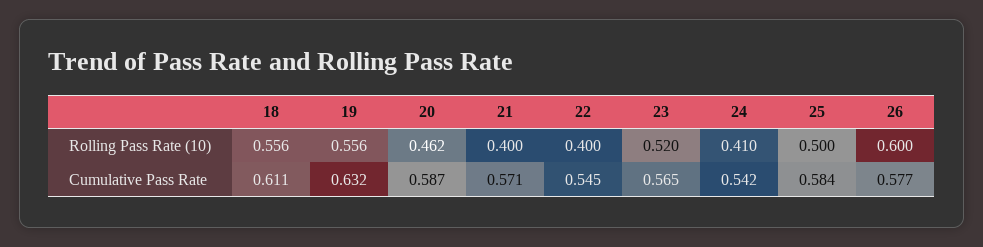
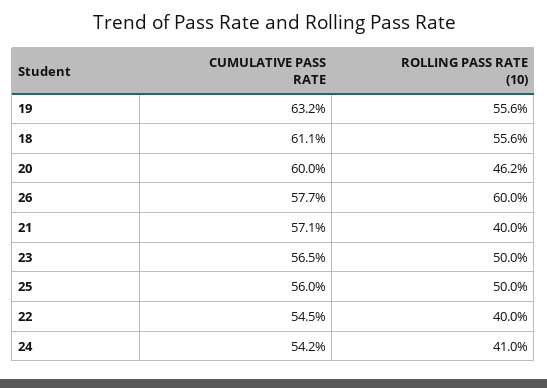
  {
    "18": {
      "Rolling Pass Rate (10)": 0.556,
      "Cumulative Pass Rate": 0.611
    },
    "19": {
      "Rolling Pass Rate (10)": 0.556,
      "Cumulative Pass Rate": 0.632
    },
    "20": {
      "Rolling Pass Rate (10)": 0.462,
-     "Cumulative Pass Rate": 0.587
+     "Cumulative Pass Rate": 0.6
    },
    "21": {
      "Rolling Pass Rate (10)": 0.4,
      "Cumulative Pass Rate": 0.571
    },
    "22": {
      "Rolling Pass Rate (10)": 0.4,
      "Cumulative Pass Rate": 0.545
    },
    "23": {
-     "Rolling Pass Rate (10)": 0.52,
+     "Rolling Pass Rate (10)": 0.5,
      "Cumulative Pass Rate": 0.565
    },
    "24": {
      "Rolling Pass Rate (10)": 0.41,
      "Cumulative Pass Rate": 0.542
    },
    "25": {
      "Rolling Pass Rate (10)": 0.5,
-     "Cumulative Pass Rate": 0.584
+     "Cumulative Pass Rate": 0.56
    },
    "26": {
      "Rolling Pass Rate (10)": 0.6,
      "Cumulative Pass Rate": 0.577
    }
  }

